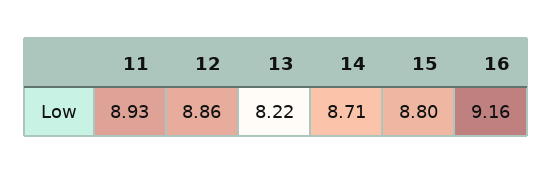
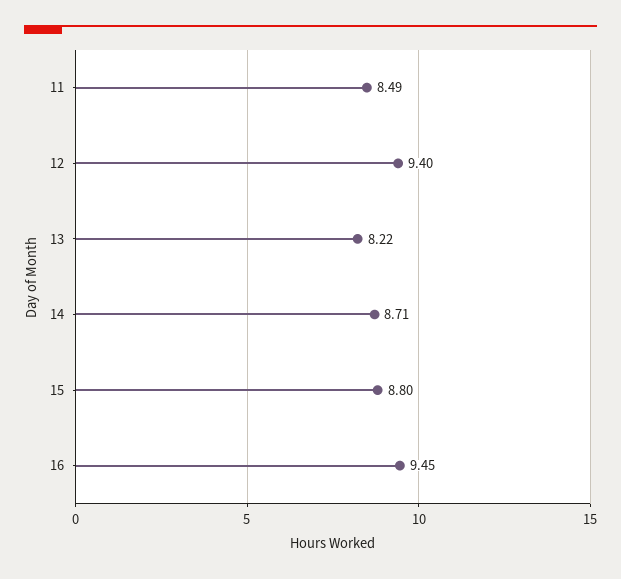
  {
-   "11": 8.93,
+   "11": 8.49,
-   "12": 8.86,
+   "12": 9.4,
    "13": 8.22,
    "14": 8.71,
    "15": 8.8,
-   "16": 9.16
+   "16": 9.45
  }

